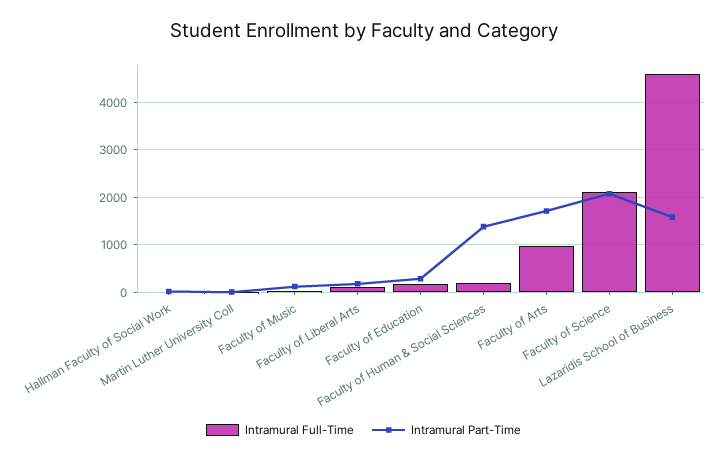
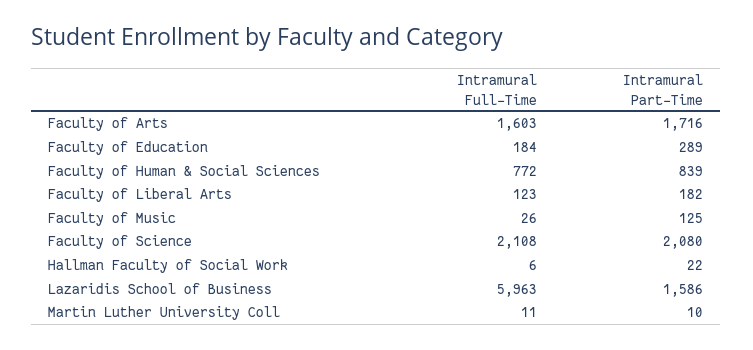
  {
    "Intramural Full-Time": {
      "Hallman Faculty of Social Work": 6,
      "Martin Luther University Coll": 11,
      "Faculty of Music": 26,
      "Faculty of Liberal Arts": 123,
      "Faculty of Education": 184,
-     "Faculty of Human & Social Sciences": 200,
+     "Faculty of Human & Social Sciences": 772,
-     "Faculty of Arts": 1000,
+     "Faculty of Arts": 1603,
      "Faculty of Science": 2108,
-     "Lazaridis School of Business": 4600
+     "Lazaridis School of Business": 5963
    },
    "Intramural Part-Time": {
      "Hallman Faculty of Social Work": 22,
      "Martin Luther University Coll": 10,
      "Faculty of Music": 125,
      "Faculty of Liberal Arts": 182,
      "Faculty of Education": 289,
-     "Faculty of Human & Social Sciences": 1400,
+     "Faculty of Human & Social Sciences": 839,
      "Faculty of Arts": 1716,
      "Faculty of Science": 2080,
      "Lazaridis School of Business": 1586
    }
  }

